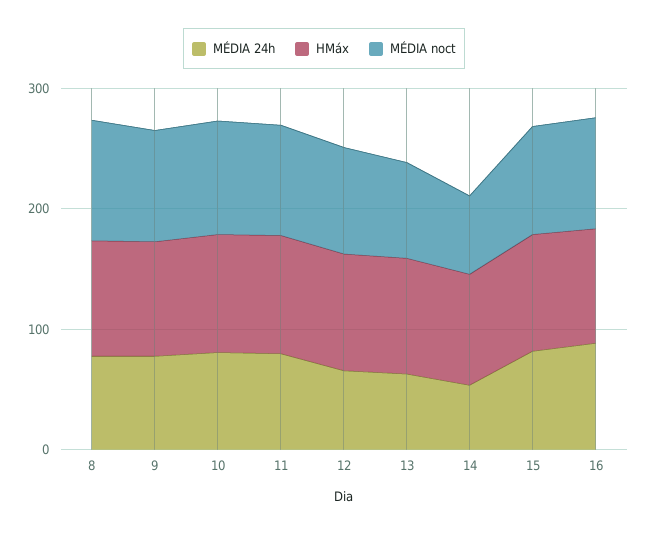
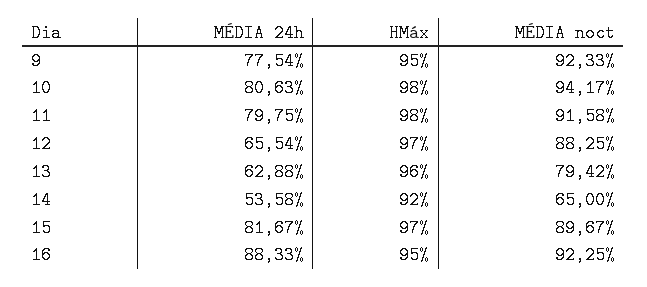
  {
    "MÉDIA 24h": {
-     "8": 80,
      "9": 77.54,
      "10": 80.63,
      "11": 79.75,
      "12": 65.54,
      "13": 62.88,
      "14": 53.58,
      "15": 81.67,
      "16": 88.33
    },
    "HMáx": {
-     "8": 100,
      "9": 95,
      "10": 98,
      "11": 98,
      "12": 97,
      "13": 96,
      "14": 92,
      "15": 97,
      "16": 95
    },
    "MÉDIA noct": {
-     "8": 100,
      "9": 92.33,
      "10": 94.17,
      "11": 91.58,
      "12": 88.25,
      "13": 79.42,
      "14": 65,
      "15": 89.67,
      "16": 92.25
    }
  }

